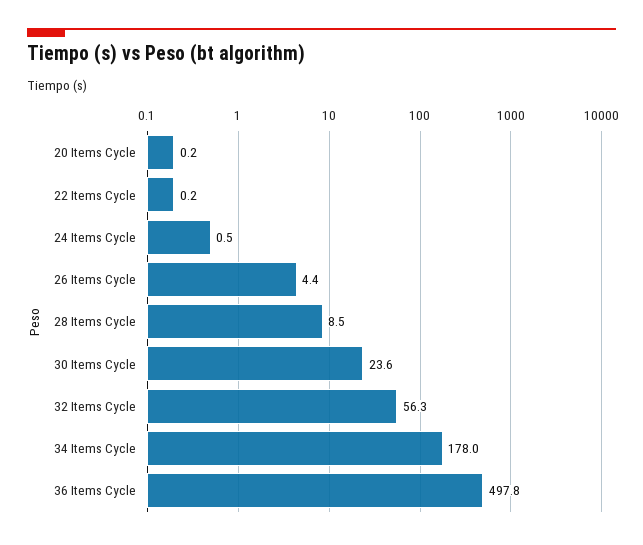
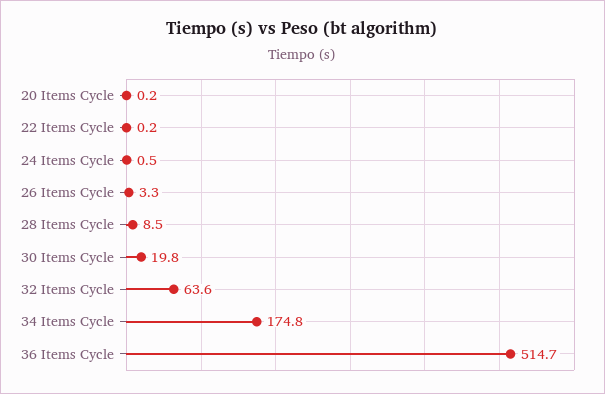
  {
    "20 Items Cycle": 0.2,
    "22 Items Cycle": 0.2,
    "24 Items Cycle": 0.5,
-   "26 Items Cycle": 4.4,
+   "26 Items Cycle": 3.3,
    "28 Items Cycle": 8.5,
-   "30 Items Cycle": 23.6,
+   "30 Items Cycle": 19.8,
-   "32 Items Cycle": 56.3,
+   "32 Items Cycle": 63.6,
-   "34 Items Cycle": 178,
+   "34 Items Cycle": 174.8,
-   "36 Items Cycle": 497.8
+   "36 Items Cycle": 514.7
  }

